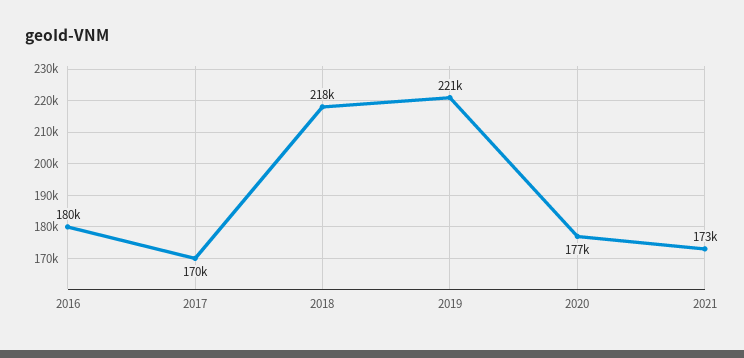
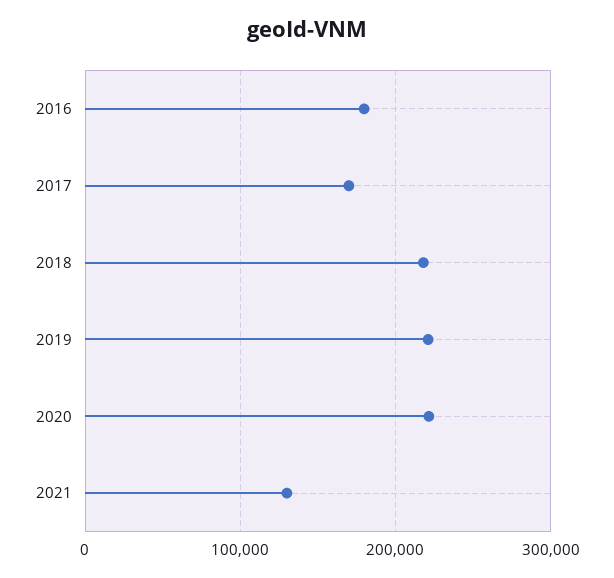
  {
    "2016": 180000,
    "2017": 170000,
    "2018": 218000,
    "2019": 221000,
-   "2020": 177000,
+   "2020": 220000,
-   "2021": 173000
+   "2021": 130000
  }

